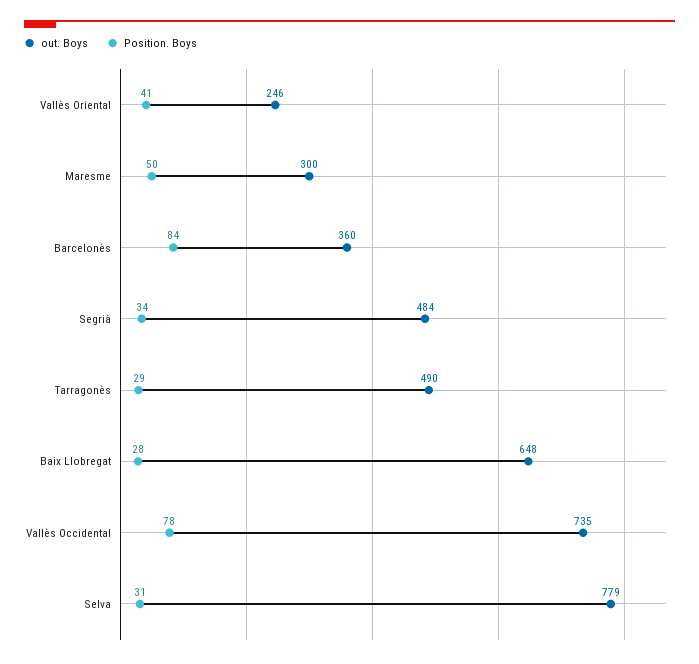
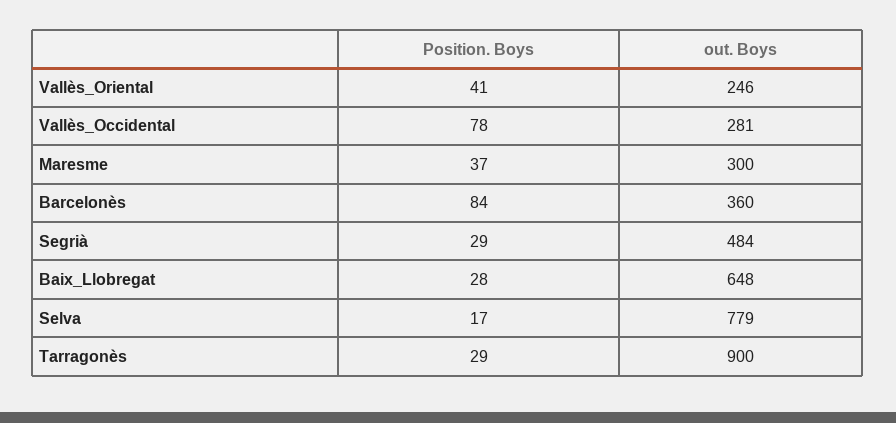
  {
    "out. Boys": {
      "Vallès Oriental": 246,
      "Maresme": 300,
      "Barcelonès": 360,
      "Segrià": 484,
-     "Tarragonès": 490,
+     "Tarragonès": 900,
      "Baix Llobregat": 648,
-     "Vallès Occidental": 735,
+     "Vallès Occidental": 281,
      "Selva": 779
    },
    "Position. Boys": {
      "Vallès Oriental": 41,
-     "Maresme": 50,
+     "Maresme": 37,
      "Barcelonès": 84,
-     "Segrià": 34,
+     "Segrià": 29,
      "Tarragonès": 29,
      "Baix Llobregat": 28,
      "Vallès Occidental": 78,
-     "Selva": 31
+     "Selva": 17
    }
  }

